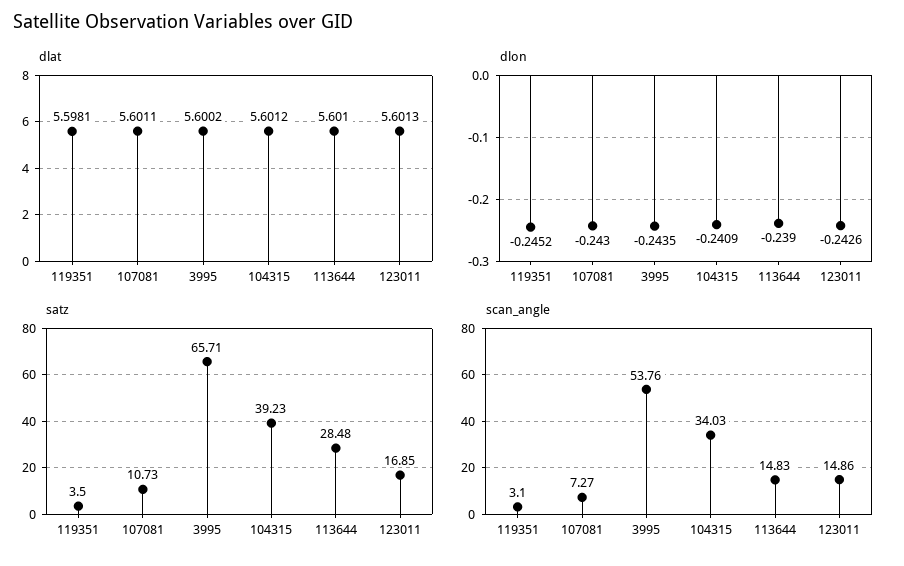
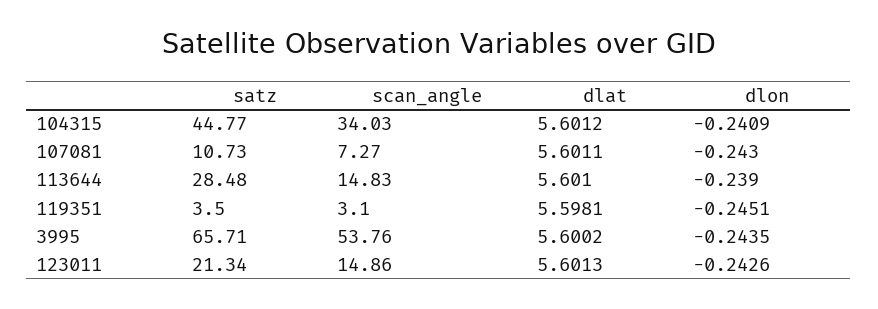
  {
    "dlat": {
      "119351": 5.5981,
      "107081": 5.6011,
      "3995": 5.6002,
      "104315": 5.6012,
      "113644": 5.601,
      "123011": 5.6013
    },
    "dlon": {
-     "119351": -0.2452,
+     "119351": -0.2451,
      "107081": -0.243,
      "3995": -0.2435,
      "104315": -0.2409,
      "113644": -0.239,
      "123011": -0.2426
    },
    "satz": {
      "119351": 3.5,
      "107081": 10.73,
      "3995": 65.71,
-     "104315": 39.23,
+     "104315": 44.77,
      "113644": 28.48,
-     "123011": 16.85
+     "123011": 21.34
    },
    "scan_angle": {
      "119351": 3.1,
      "107081": 7.27,
      "3995": 53.76,
      "104315": 34.03,
      "113644": 14.83,
      "123011": 14.86
    }
  }

